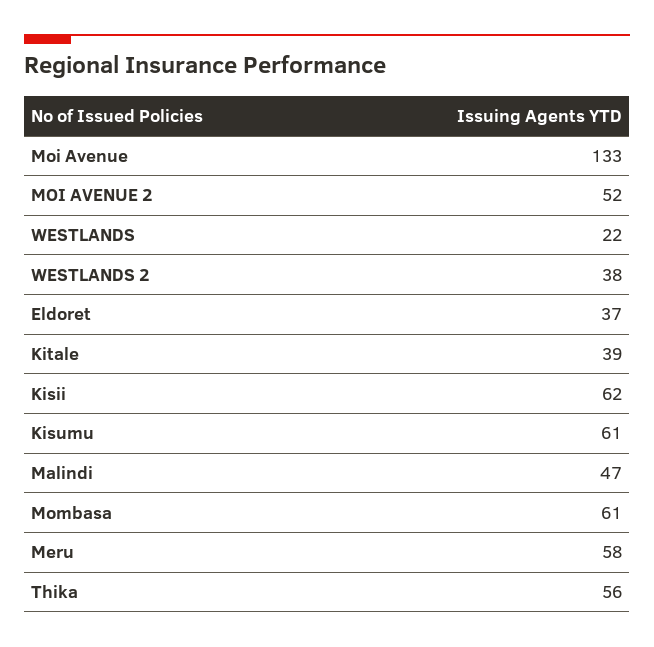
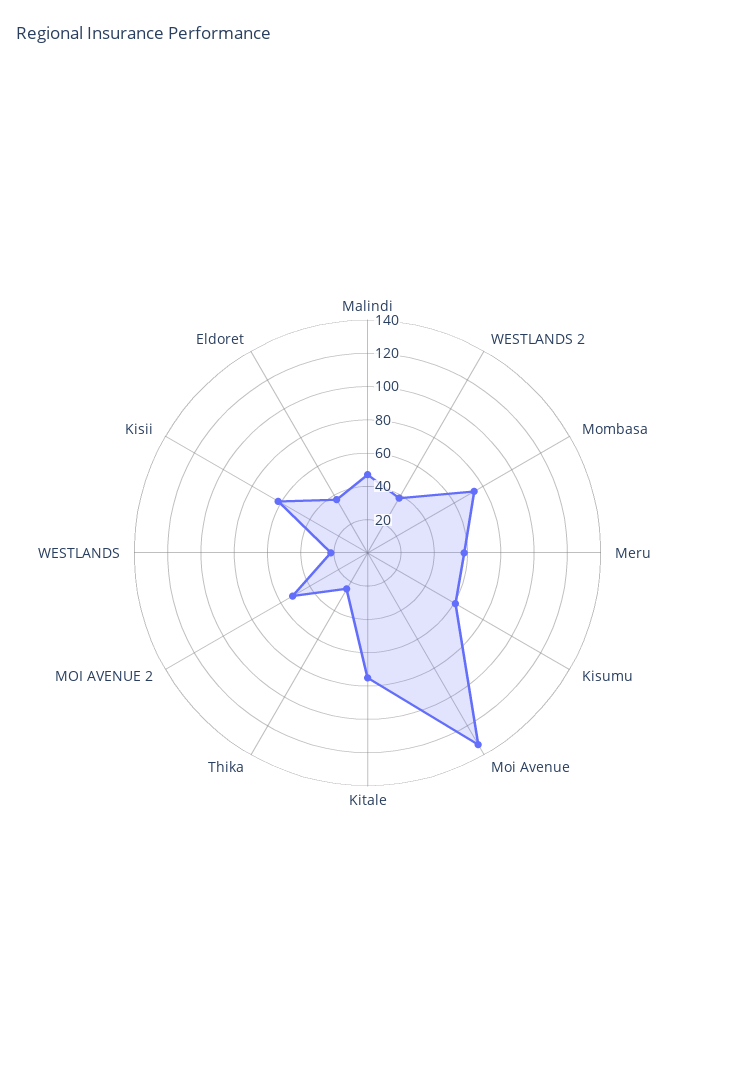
  {
    "Moi Avenue": 133,
    "MOI AVENUE 2": 52,
    "WESTLANDS": 22,
    "WESTLANDS 2": 38,
    "Eldoret": 37,
-   "Kitale": 39,
+   "Kitale": 75,
    "Kisii": 62,
    "Kisumu": 61,
    "Malindi": 47,
-   "Mombasa": 61,
+   "Mombasa": 75,
    "Meru": 58,
-   "Thika": 56
+   "Thika": 25
  }

